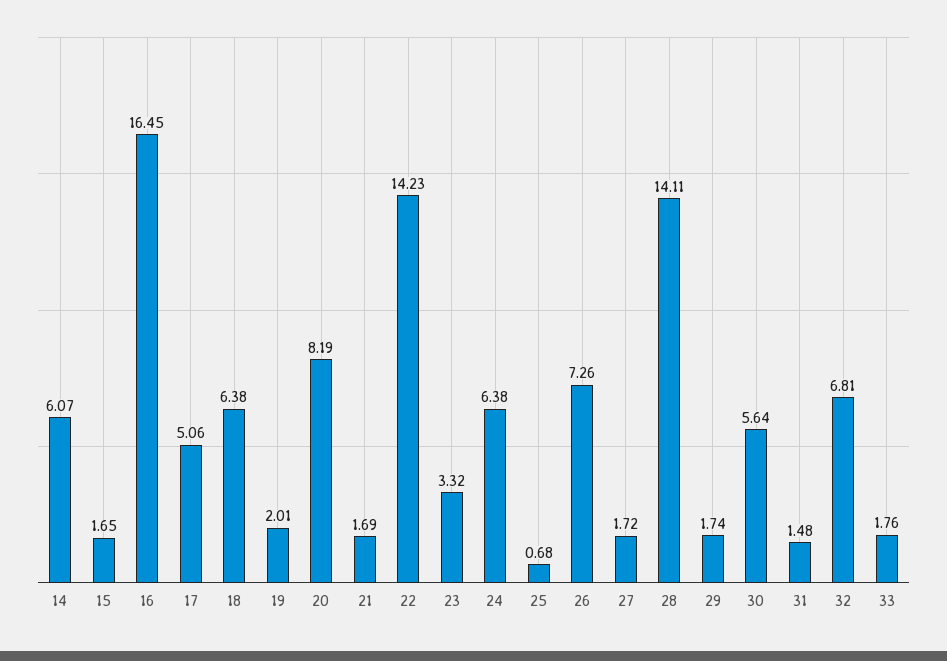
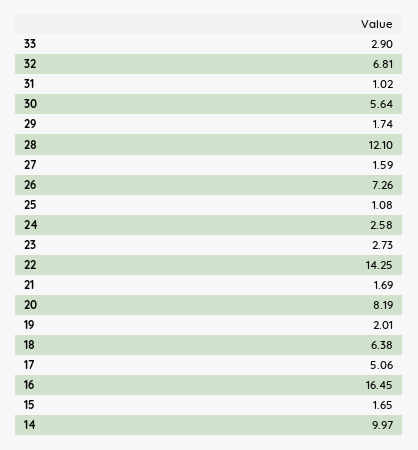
  {
-   "14": 6.07,
+   "14": 9.97,
    "15": 1.65,
    "16": 16.45,
    "17": 5.06,
    "18": 6.38,
    "19": 2.01,
    "20": 8.19,
    "21": 1.69,
-   "22": 14.23,
+   "22": 14.25,
-   "23": 3.32,
+   "23": 2.73,
-   "24": 6.38,
+   "24": 2.58,
-   "25": 0.68,
+   "25": 1.08,
    "26": 7.26,
-   "27": 1.72,
+   "27": 1.59,
-   "28": 14.11,
+   "28": 12.1,
    "29": 1.74,
    "30": 5.64,
-   "31": 1.48,
+   "31": 1.02,
    "32": 6.81,
-   "33": 1.76
+   "33": 2.9
  }

